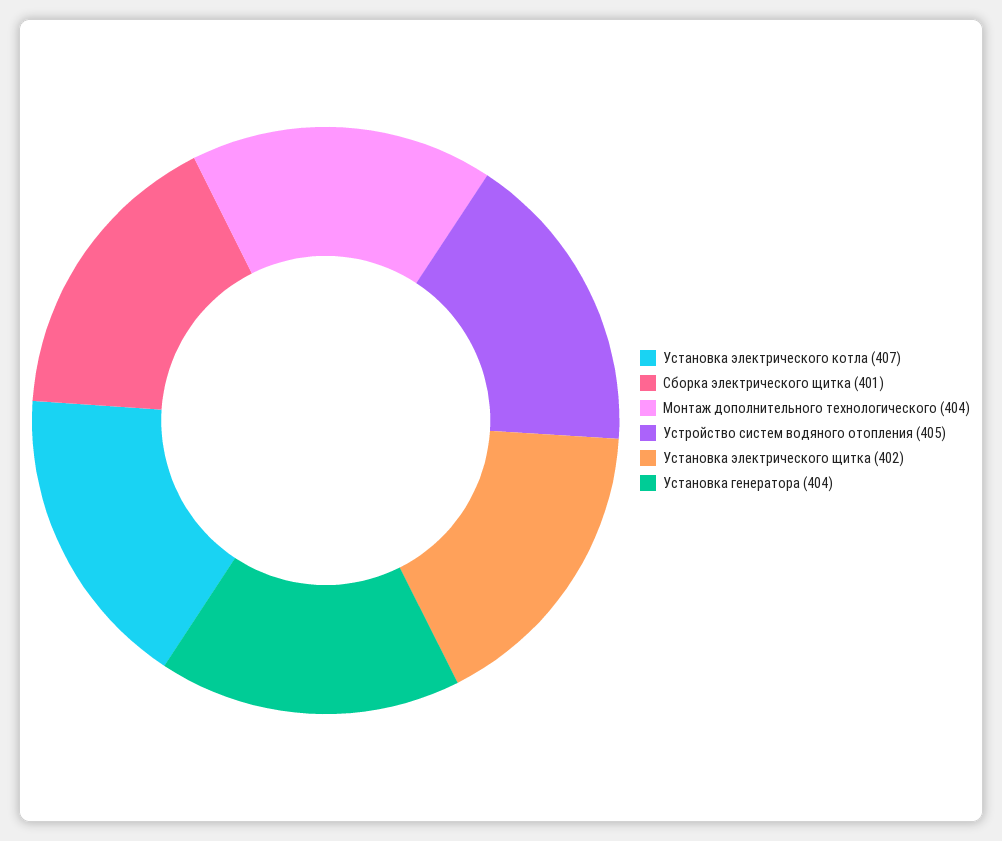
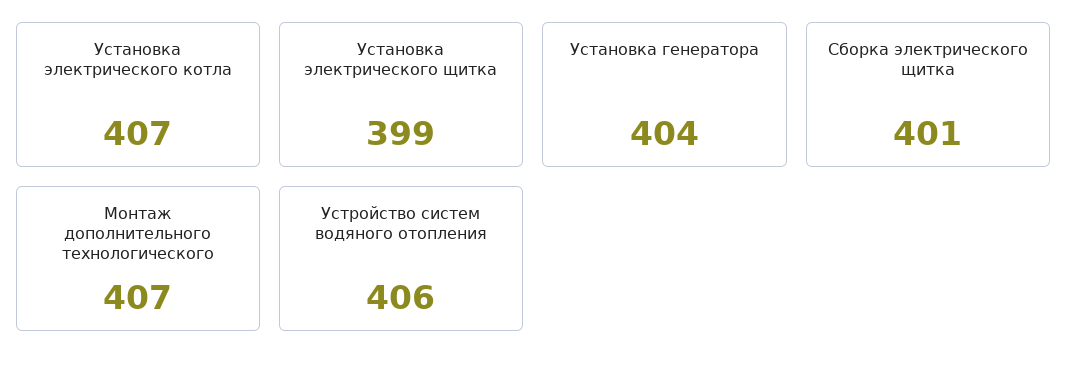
  {
    "Установка электрического котла": 407,
    "Сборка электрического щитка": 401,
-   "Монтаж дополнительного технологического": 404,
+   "Монтаж дополнительного технологического": 407,
-   "Устройство систем водяного отопления": 405,
+   "Устройство систем водяного отопления": 406,
-   "Установка электрического щитка": 402,
+   "Установка электрического щитка": 399,
    "Установка генератора": 404
  }

